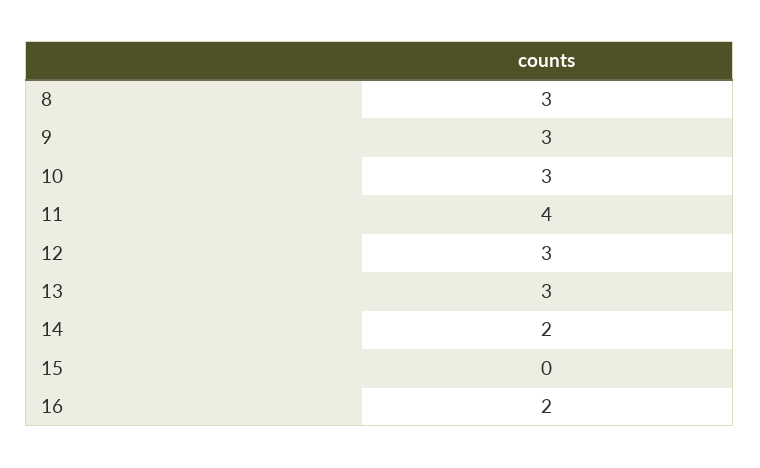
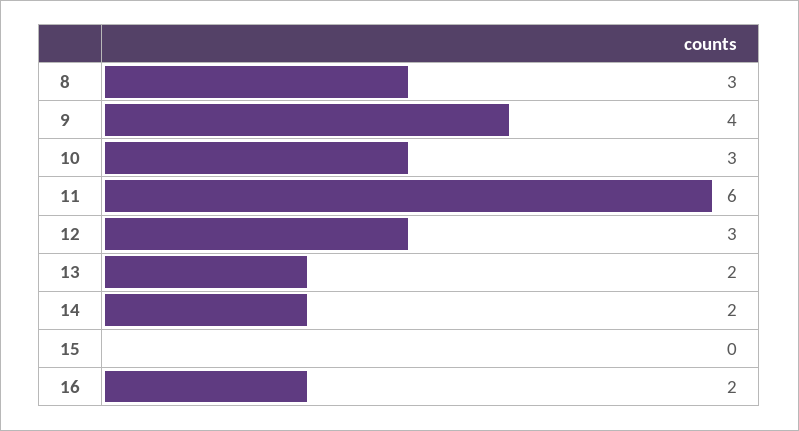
  {
    "8": 3,
-   "9": 3,
+   "9": 4,
    "10": 3,
-   "11": 4,
+   "11": 6,
    "12": 3,
-   "13": 3,
+   "13": 2,
    "14": 2,
    "15": 0,
    "16": 2
  }

